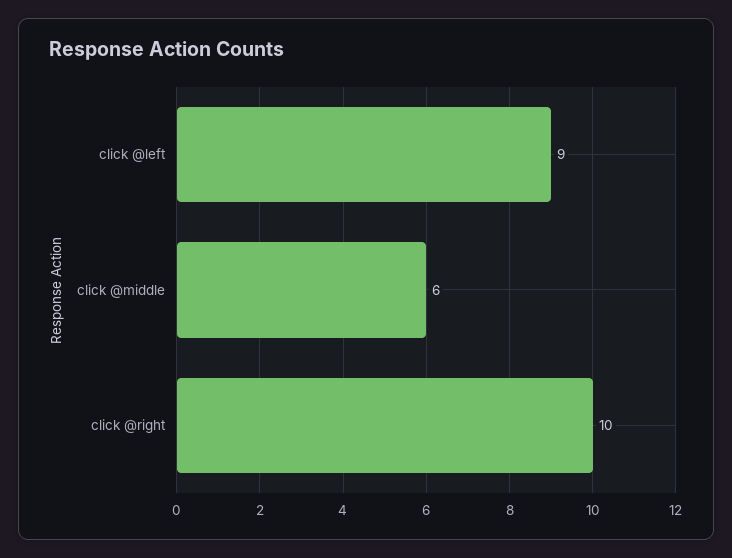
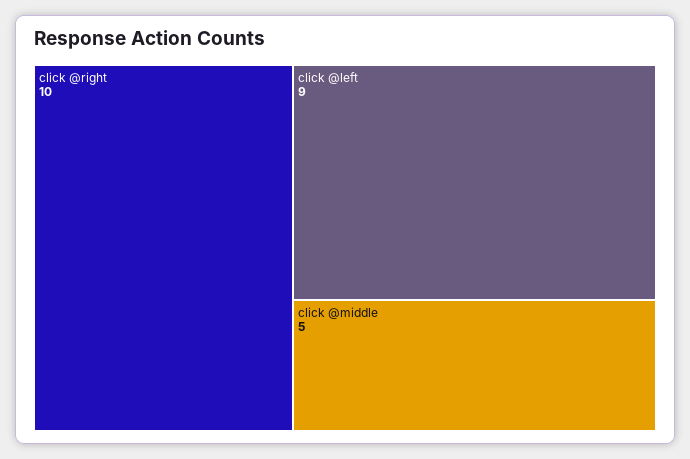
  {
    "click @left": 9,
-   "click @middle": 6,
+   "click @middle": 5,
    "click @right": 10
  }

